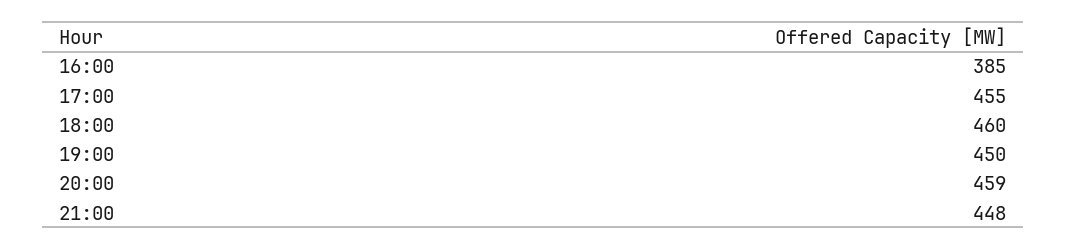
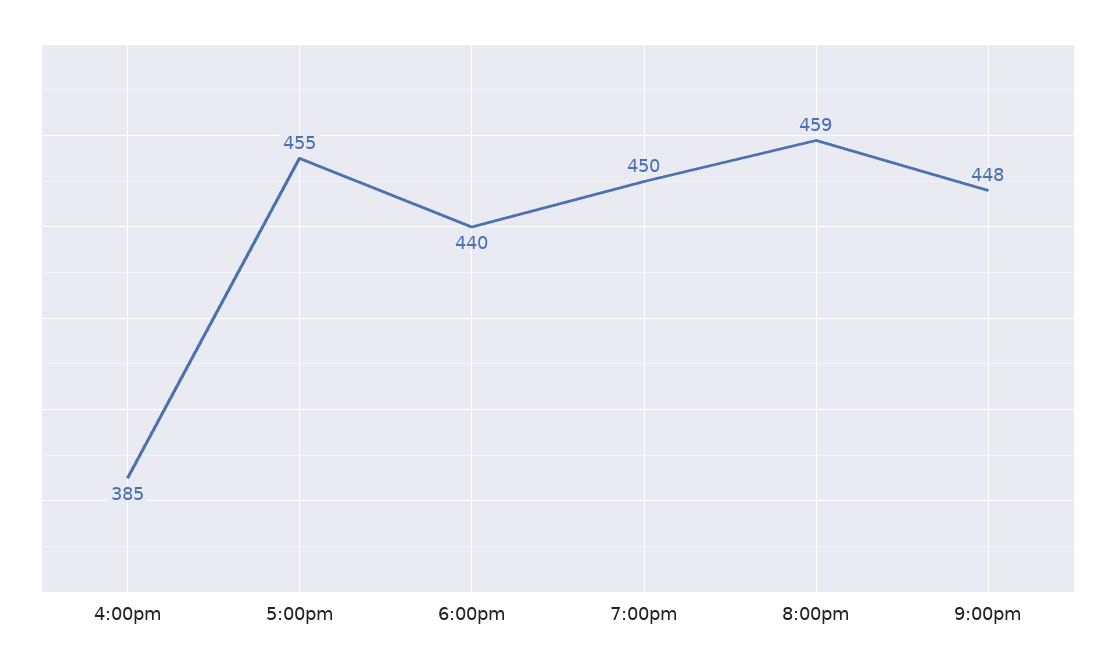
  {
    "16:00": 385,
    "17:00": 455,
-   "18:00": 460,
+   "18:00": 440,
    "19:00": 450,
    "20:00": 459,
    "21:00": 448
  }

